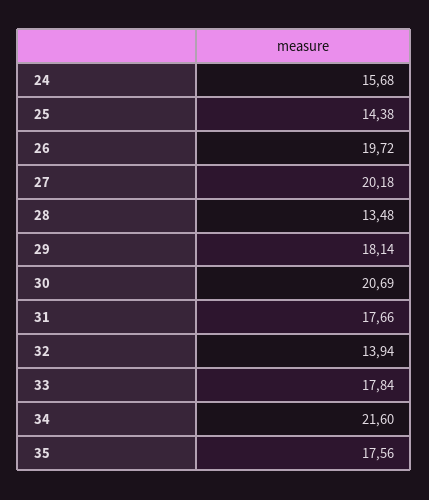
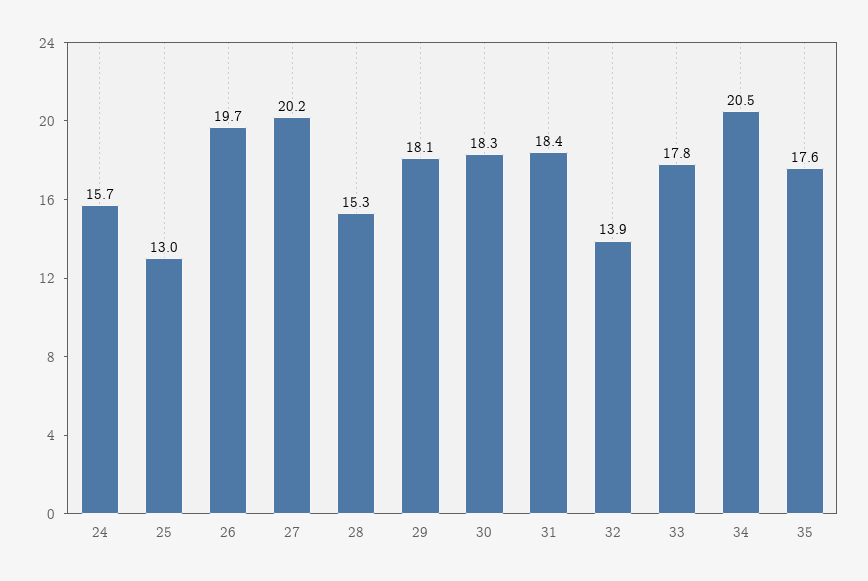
  {
    "24": 15.68,
-   "25": 14.38,
+   "25": 13,
    "26": 19.72,
    "27": 20.18,
-   "28": 13.48,
+   "28": 15.3,
    "29": 18.14,
-   "30": 20.69,
+   "30": 18.3,
-   "31": 17.66,
+   "31": 18.4,
    "32": 13.94,
    "33": 17.84,
-   "34": 21.6,
+   "34": 20.5,
    "35": 17.56
  }

